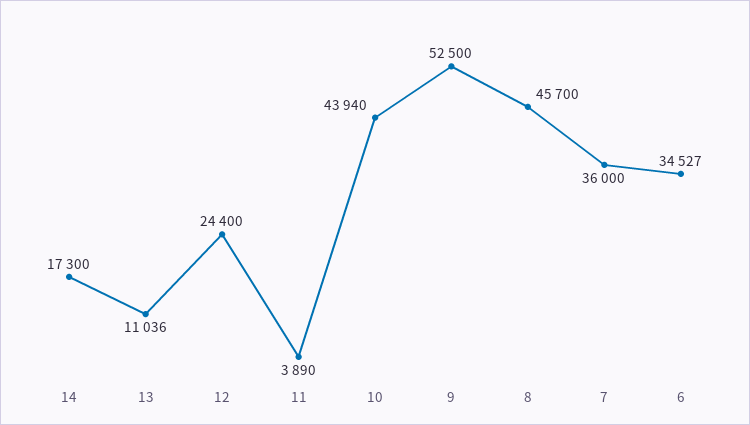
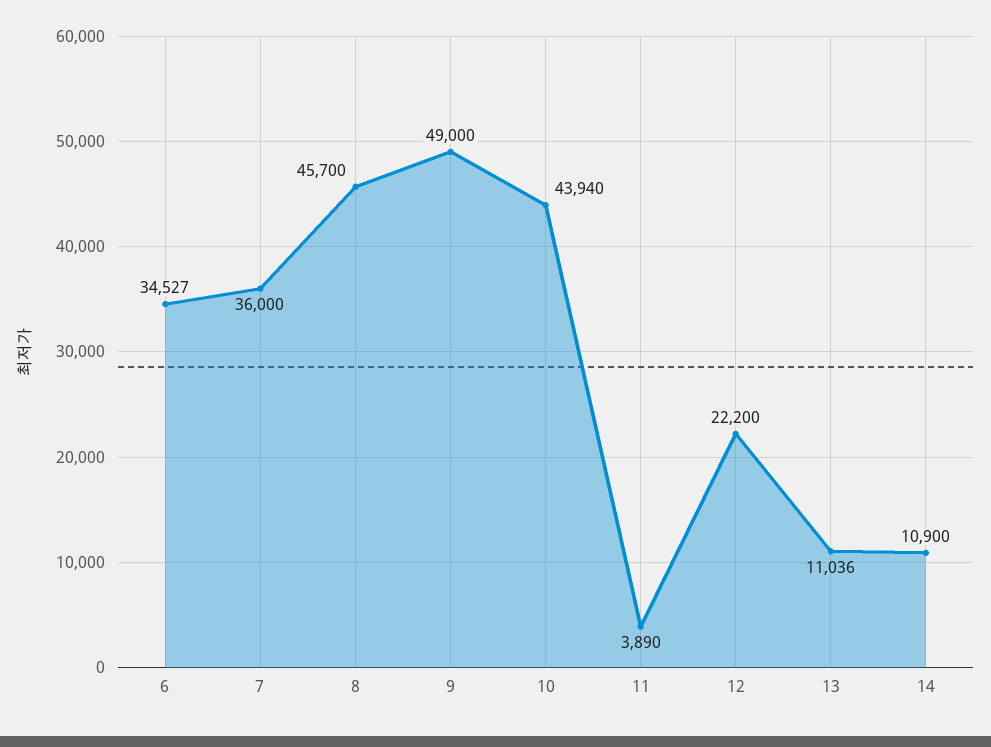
  {
-   "14": 17300,
+   "14": 10900,
    "13": 11036,
-   "12": 24400,
+   "12": 22200,
    "11": 3890,
    "10": 43940,
-   "9": 52500,
+   "9": 49000,
    "8": 45700,
    "7": 36000,
    "6": 34527
  }

